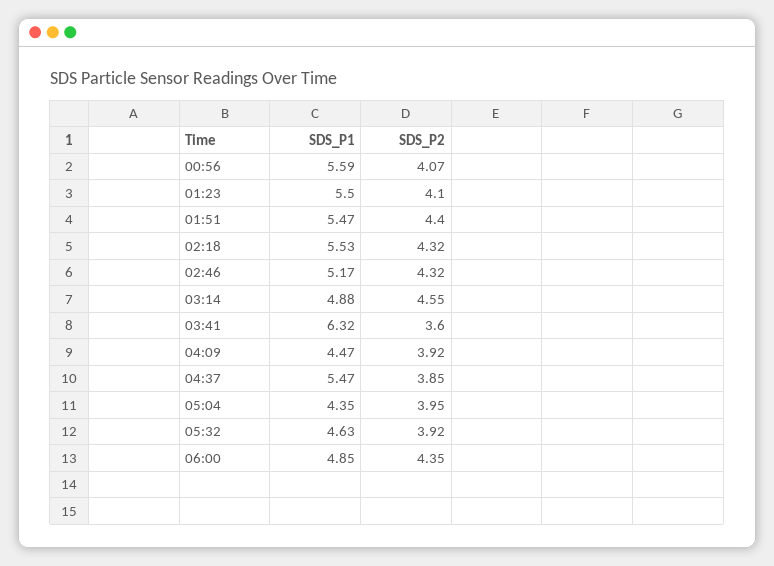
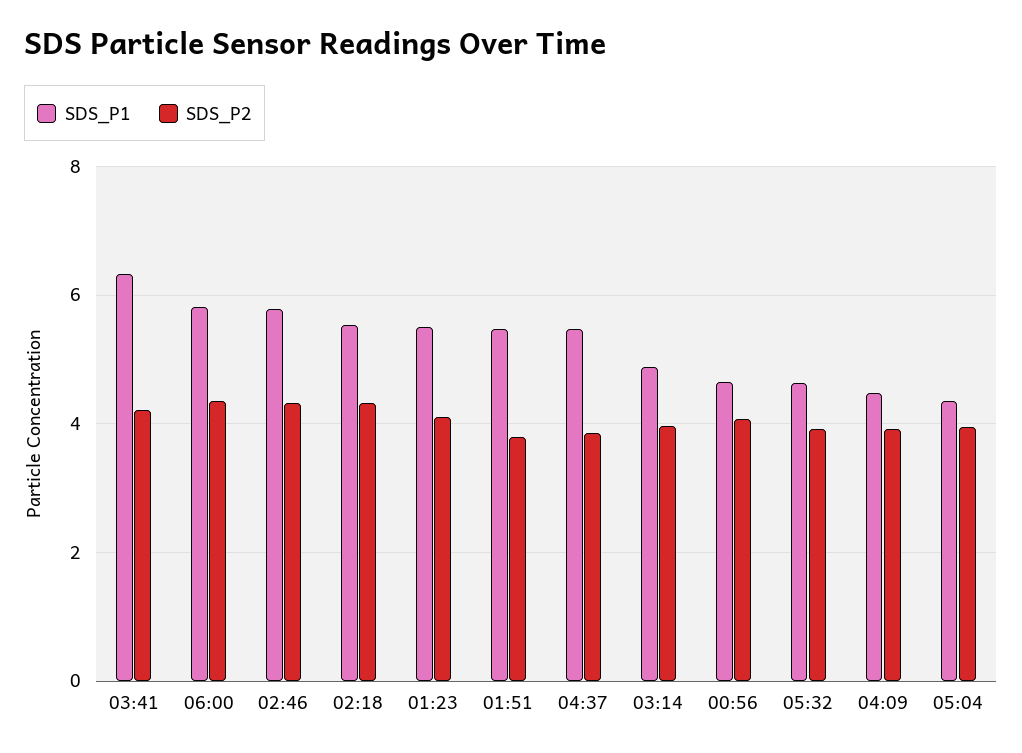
  {
    "SDS_P1": {
-     "00:56": 5.59,
+     "00:56": 4.6,
      "01:23": 5.5,
      "01:51": 5.47,
      "02:18": 5.53,
-     "02:46": 5.17,
+     "02:46": 5.8,
      "03:14": 4.88,
      "03:41": 6.32,
      "04:09": 4.47,
      "04:37": 5.47,
      "05:04": 4.35,
      "05:32": 4.63,
-     "06:00": 4.85
+     "06:00": 5.8
    },
    "SDS_P2": {
      "00:56": 4.07,
      "01:23": 4.1,
-     "01:51": 4.4,
+     "01:51": 3.8,
      "02:18": 4.32,
      "02:46": 4.32,
-     "03:14": 4.55,
+     "03:14": 4,
-     "03:41": 3.6,
+     "03:41": 4.2,
      "04:09": 3.92,
      "04:37": 3.85,
      "05:04": 3.95,
      "05:32": 3.92,
      "06:00": 4.35
    }
  }

